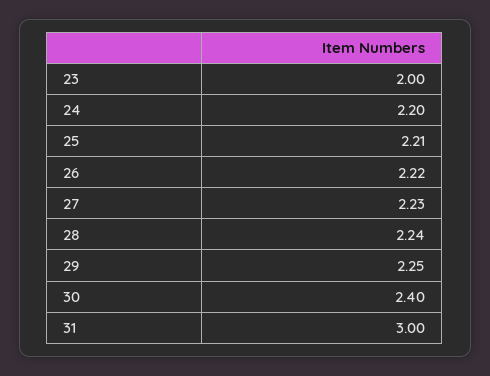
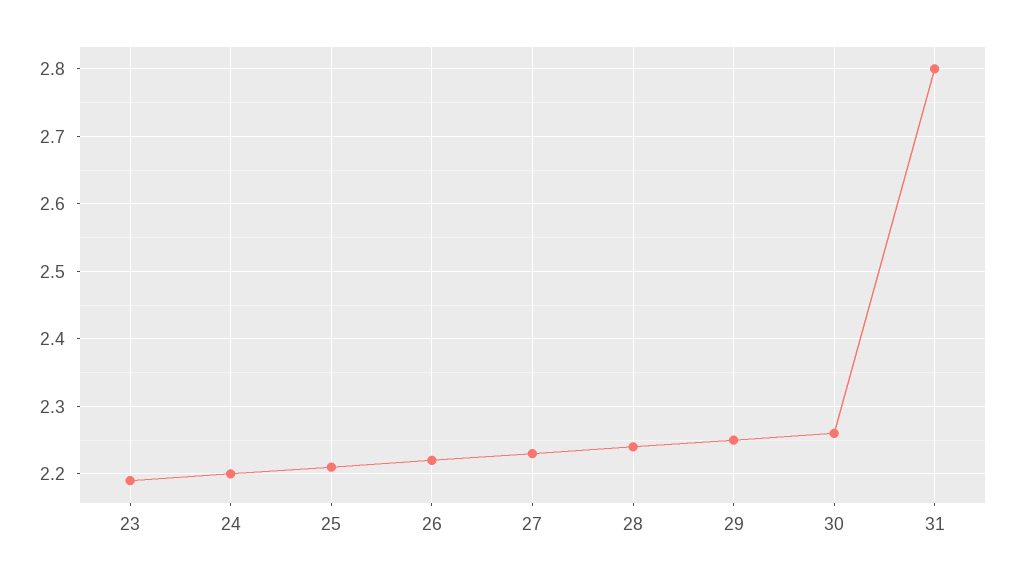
  {
-   "23": 2,
+   "23": 2.19,
    "24": 2.2,
    "25": 2.21,
    "26": 2.22,
    "27": 2.23,
    "28": 2.24,
    "29": 2.25,
-   "30": 2.4,
+   "30": 2.26,
-   "31": 3
+   "31": 2.8
  }

